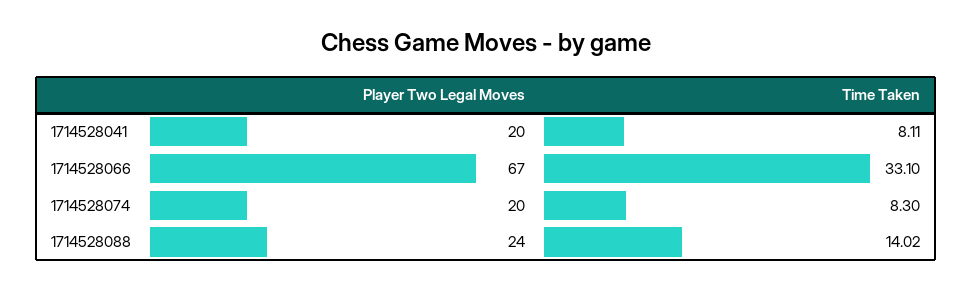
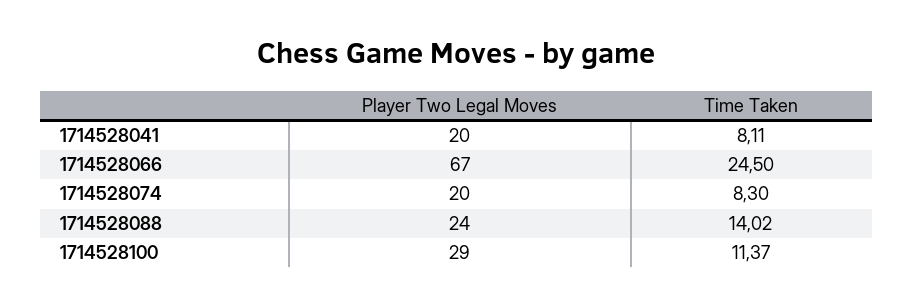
  {
    "Player Two Legal Moves": {
      "1714528041": 20,
      "1714528066": 67,
      "1714528074": 20,
-     "1714528088": 24
+     "1714528088": 24,
+     "1714528100": 29
    },
    "Time Taken": {
      "1714528041": 8.11,
-     "1714528066": 33.1,
+     "1714528066": 24.5,
      "1714528074": 8.3,
-     "1714528088": 14.02
+     "1714528088": 14.02,
+     "1714528100": 11.37
    }
  }

